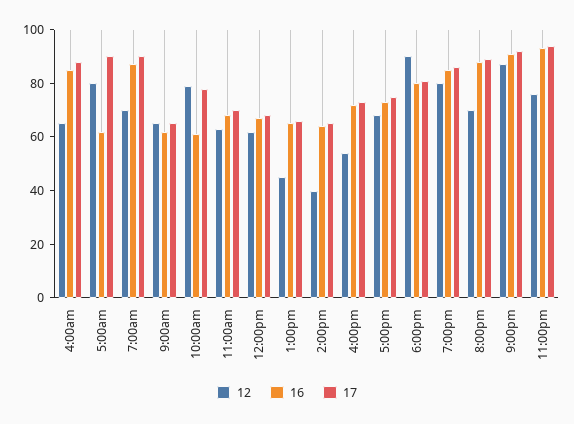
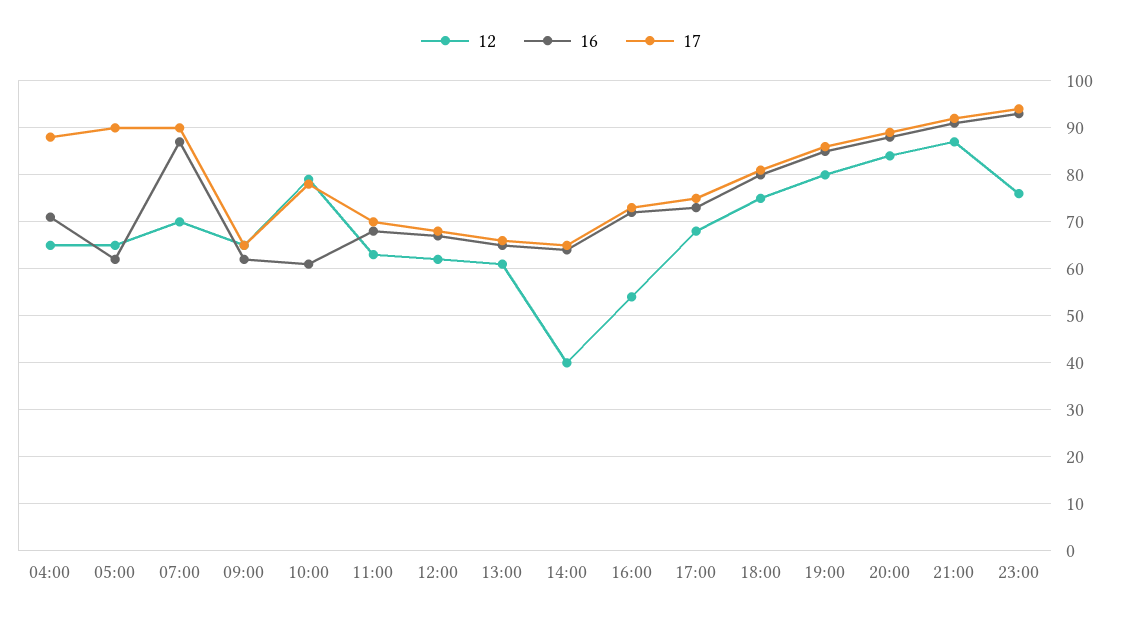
  {
    "12": {
      "4:00am": 65,
-     "5:00am": 80,
+     "5:00am": 65,
      "7:00am": 70,
      "9:00am": 65,
      "10:00am": 80,
      "11:00am": 65,
      "12:00pm": 60,
-     "1:00pm": 45,
+     "1:00pm": 60,
      "2:00pm": 40,
      "4:00pm": 55,
      "5:00pm": 70,
-     "6:00pm": 90,
+     "6:00pm": 75,
      "7:00pm": 80,
-     "8:00pm": 70,
+     "8:00pm": 85,
      "9:00pm": 85,
      "11:00pm": 75
    },
    "16": {
-     "4:00am": 85,
+     "4:00am": 70,
      "5:00am": 60,
      "7:00am": 85,
      "9:00am": 60,
      "10:00am": 60,
      "11:00am": 70,
      "12:00pm": 65,
      "1:00pm": 65,
      "2:00pm": 65,
      "4:00pm": 70,
      "5:00pm": 75,
      "6:00pm": 80,
      "7:00pm": 85,
      "8:00pm": 90,
      "9:00pm": 90,
      "11:00pm": 95
    },
    "17": {
      "4:00am": 90,
      "5:00am": 90,
      "7:00am": 90,
      "9:00am": 65,
      "10:00am": 80,
      "11:00am": 70,
      "12:00pm": 70,
      "1:00pm": 65,
      "2:00pm": 65,
      "4:00pm": 75,
      "5:00pm": 75,
      "6:00pm": 80,
      "7:00pm": 85,
      "8:00pm": 90,
      "9:00pm": 90,
      "11:00pm": 95
    }
  }

